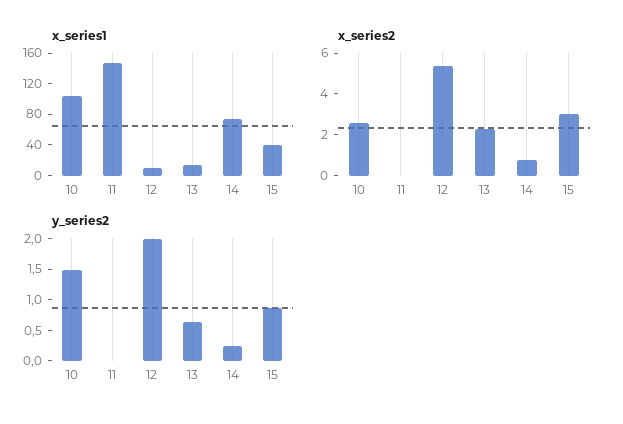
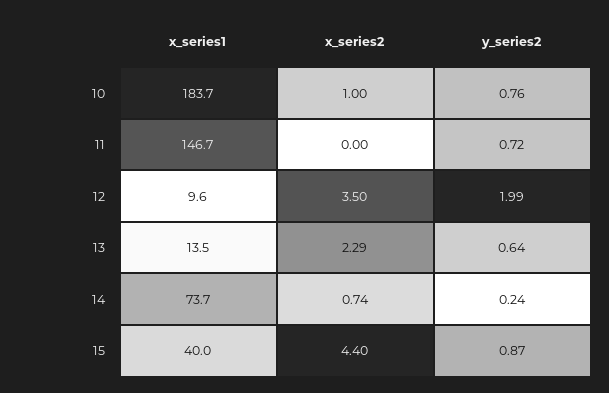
  {
    "x_series1": {
-     "10": 100,
+     "10": 183.7,
      "11": 146.7,
      "12": 9.6,
      "13": 13.5,
      "14": 73.7,
      "15": 40
    },
    "x_series2": {
-     "10": 2.5,
+     "10": 1,
      "11": 0,
-     "12": 5.5,
+     "12": 3.5,
      "13": 2.29,
      "14": 0.74,
-     "15": 3
+     "15": 4.4
    },
    "y_series2": {
-     "10": 1.5,
+     "10": 0.76,
-     "11": 0,
+     "11": 0.72,
      "12": 1.99,
      "13": 0.64,
      "14": 0.24,
      "15": 0.87
    }
  }

